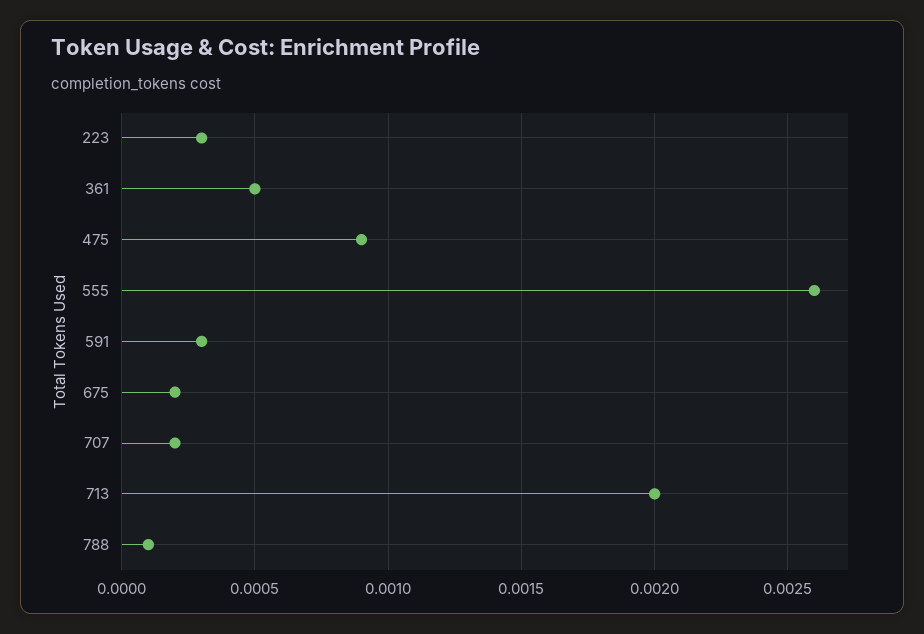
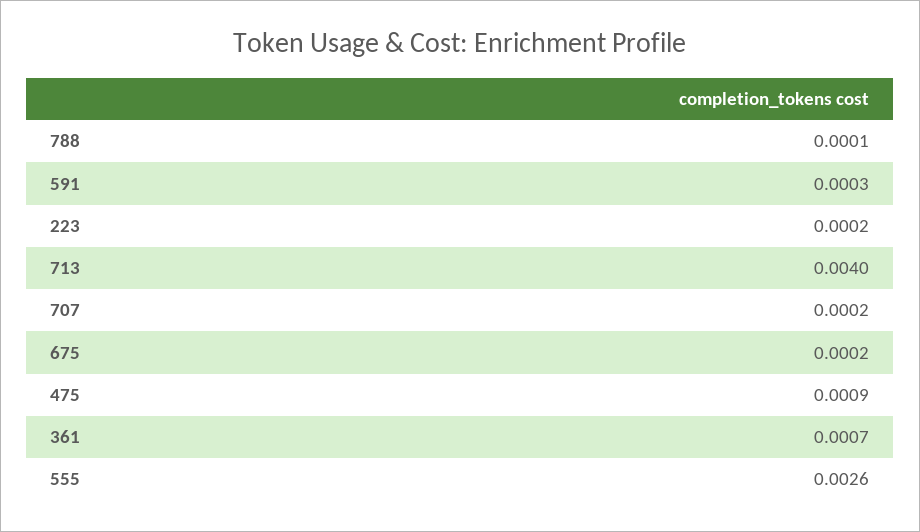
  {
-   "223": 0.0003,
+   "223": 0.0002,
-   "361": 0.0005,
+   "361": 0.0007,
    "475": 0.0009,
    "555": 0.0026,
    "591": 0.0003,
    "675": 0.0002,
    "707": 0.0002,
-   "713": 0.002,
+   "713": 0.004,
    "788": 0.0001
  }

